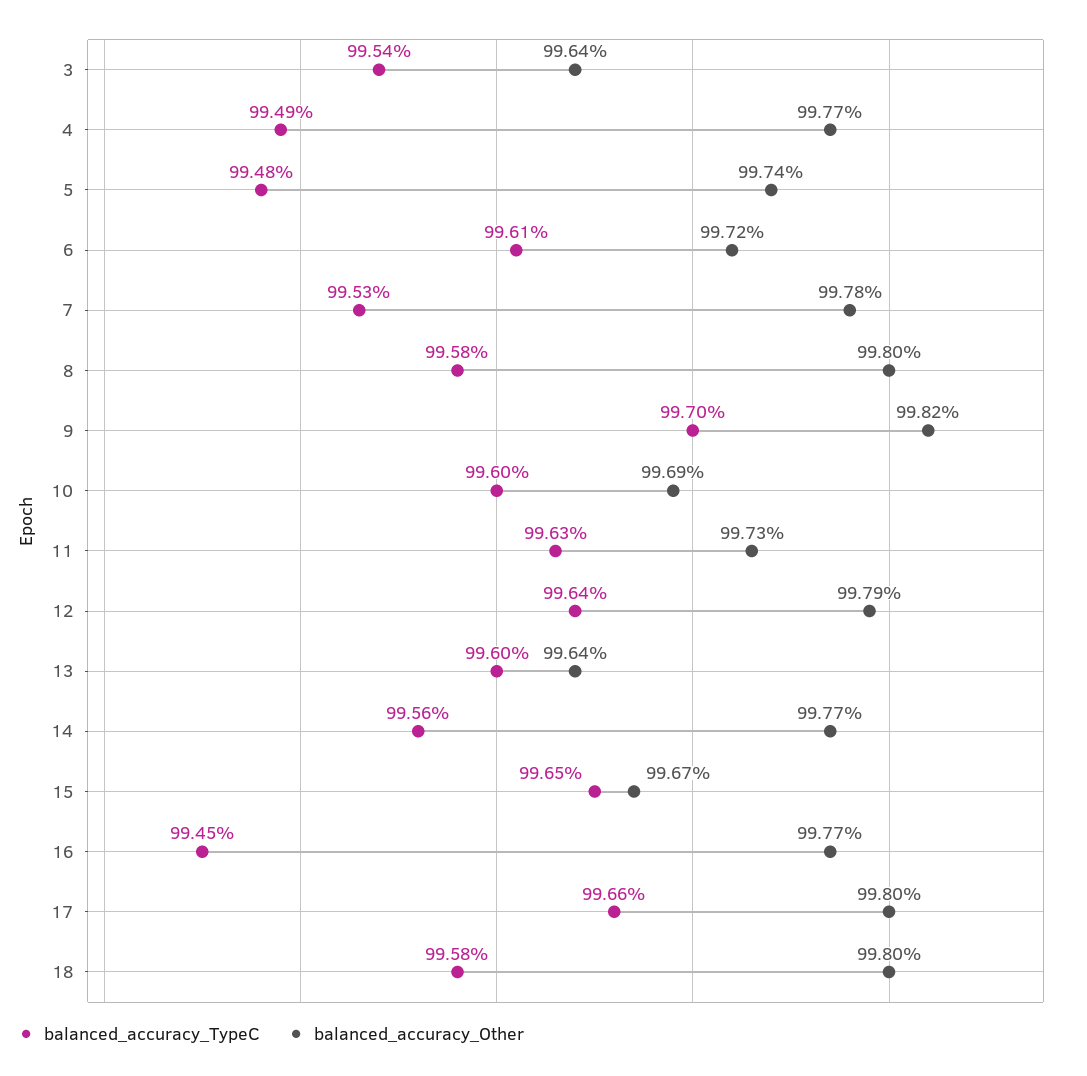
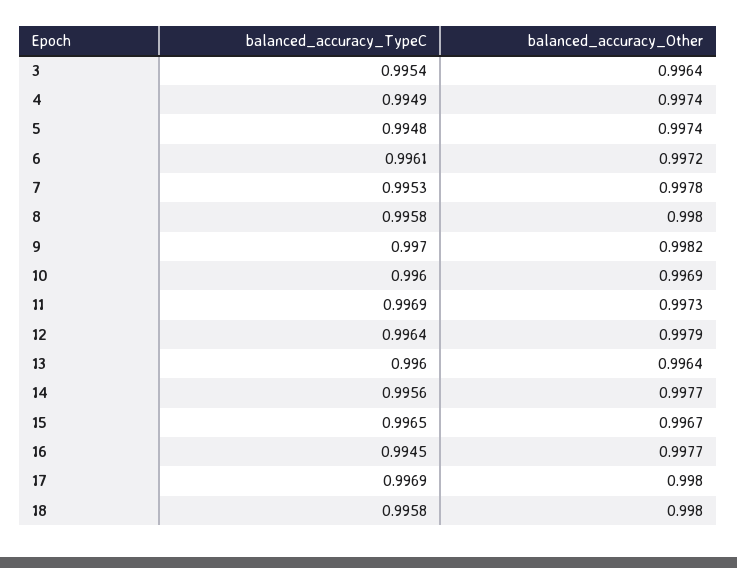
  {
    "balanced_accuracy_TypeC": {
      "3": 0.9954,
      "4": 0.9949,
      "5": 0.9948,
      "6": 0.9961,
      "7": 0.9953,
      "8": 0.9958,
      "9": 0.997,
      "10": 0.996,
-     "11": 0.9963,
+     "11": 0.9969,
      "12": 0.9964,
      "13": 0.996,
      "14": 0.9956,
      "15": 0.9965,
      "16": 0.9945,
-     "17": 0.9966,
+     "17": 0.9969,
      "18": 0.9958
    },
    "balanced_accuracy_Other": {
      "3": 0.9964,
-     "4": 0.9977,
+     "4": 0.9974,
      "5": 0.9974,
      "6": 0.9972,
      "7": 0.9978,
      "8": 0.998,
      "9": 0.9982,
      "10": 0.9969,
      "11": 0.9973,
      "12": 0.9979,
      "13": 0.9964,
      "14": 0.9977,
      "15": 0.9967,
      "16": 0.9977,
      "17": 0.998,
      "18": 0.998
    }
  }

